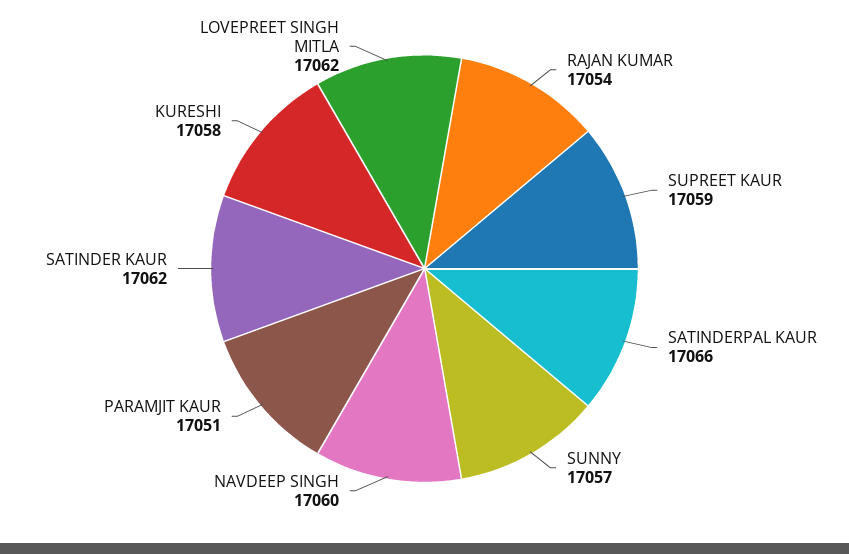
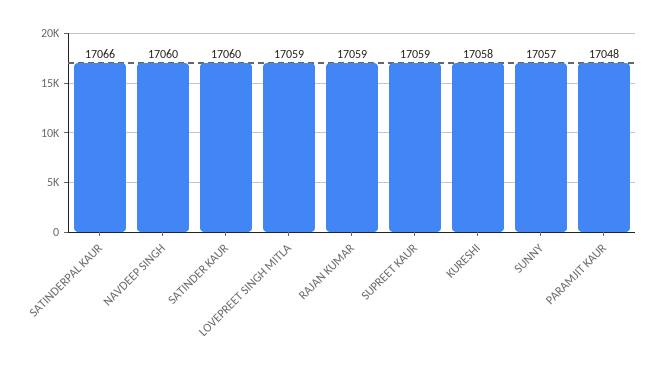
  {
-   "RAJAN KUMAR": 17054,
+   "RAJAN KUMAR": 17059,
    "SUPREET KAUR": 17059,
    "SATINDERPAL KAUR": 17066,
    "SUNNY": 17057,
    "NAVDEEP SINGH": 17060,
-   "PARAMJIT KAUR": 17051,
+   "PARAMJIT KAUR": 17048,
-   "SATINDER KAUR": 17062,
+   "SATINDER KAUR": 17060,
    "KURESHI": 17058,
-   "LOVEPREET SINGH MITLA": 17062
+   "LOVEPREET SINGH MITLA": 17059
  }

